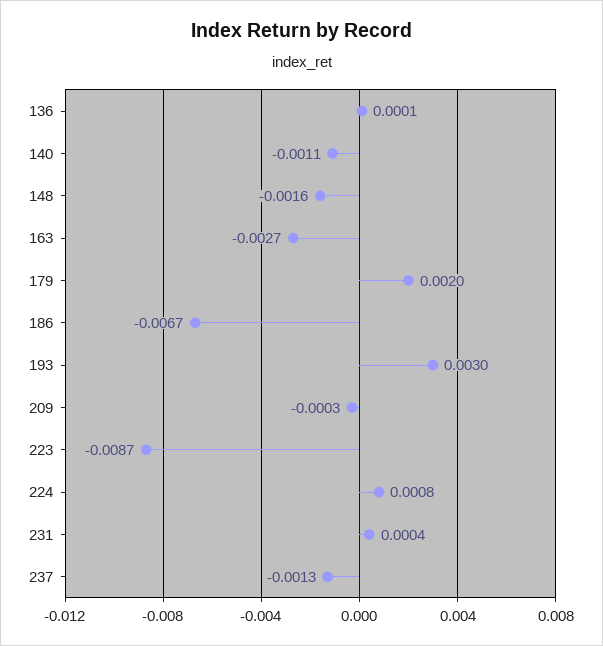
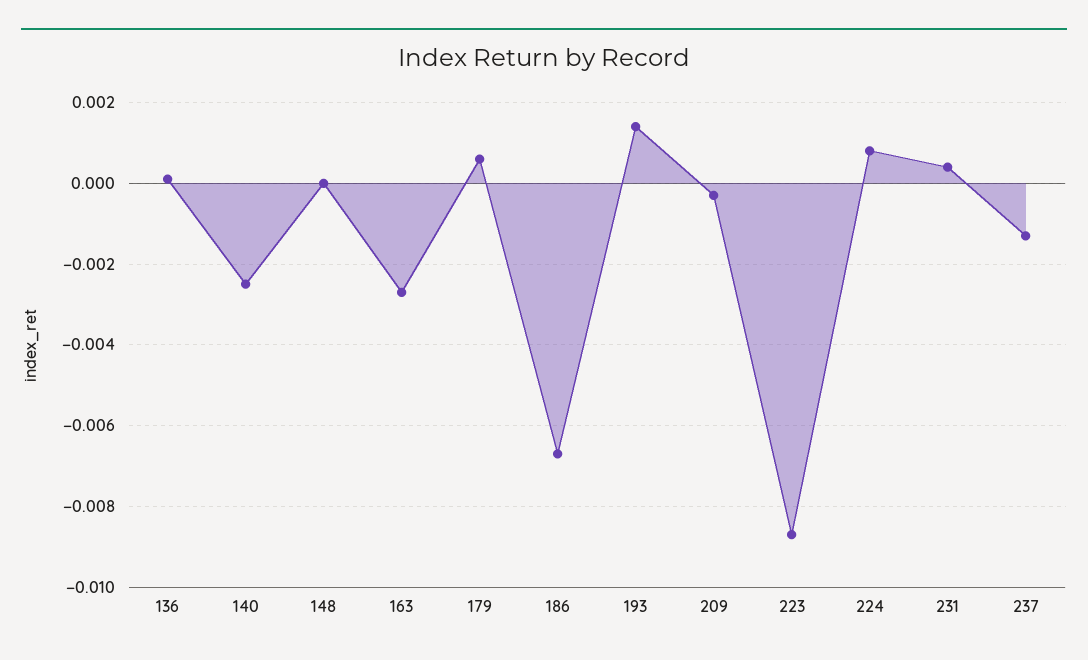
  {
    "136": 0.0001,
-   "140": -0.0011,
+   "140": -0.0025,
-   "148": -0.0016,
+   "148": 0,
    "163": -0.0027,
-   "179": 0.002,
+   "179": 0.0005,
    "186": -0.0067,
-   "193": 0.003,
+   "193": 0.0015,
    "209": -0.0003,
    "223": -0.0087,
    "224": 0.0008,
    "231": 0.0004,
    "237": -0.0013
  }

